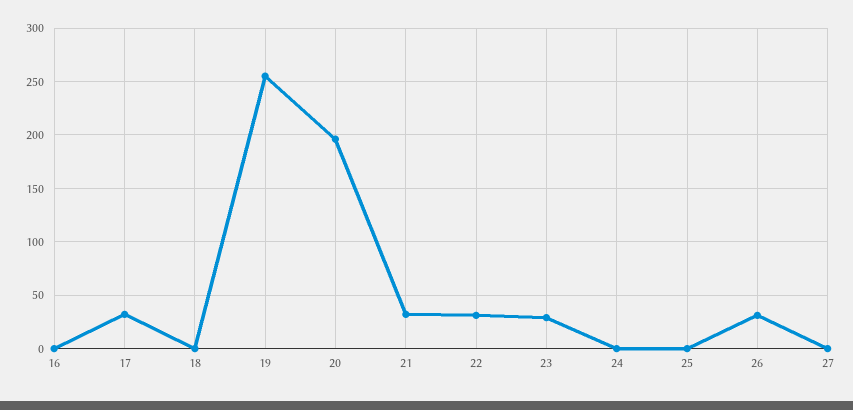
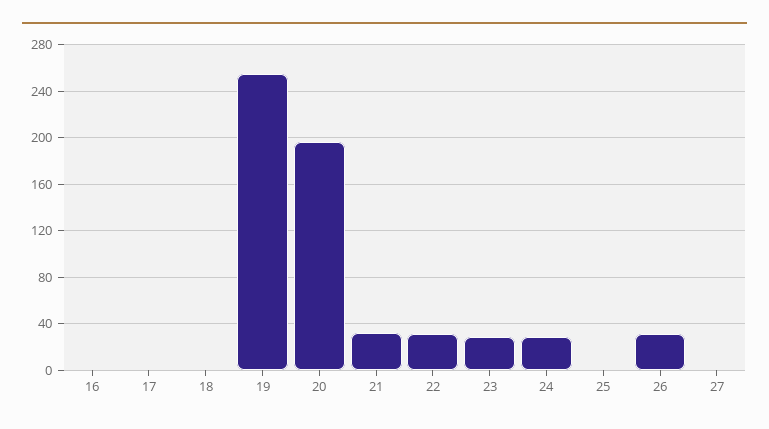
  {
    "16": 0,
-   "17": 30,
+   "17": 0,
    "18": 0,
    "19": 260,
    "20": 200,
    "21": 30,
    "22": 30,
    "23": 30,
-   "24": 0,
+   "24": 30,
    "25": 0,
    "26": 30,
    "27": 0
  }

